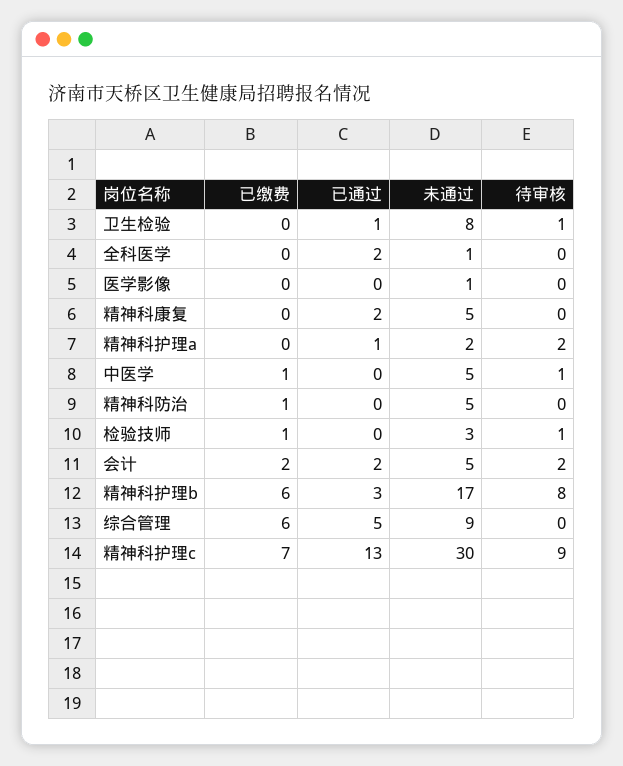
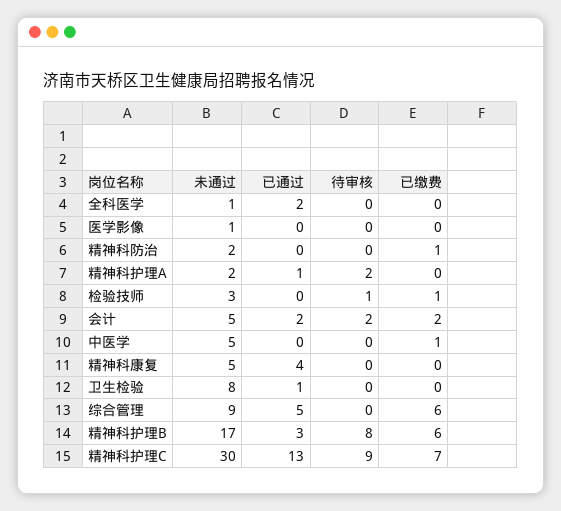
  {
    "已缴费": {
      "卫生检验": 0,
      "全科医学": 0,
      "医学影像": 0,
      "精神科康复": 0,
      "精神科护理a": 0,
      "中医学": 1,
      "精神科防治": 1,
      "检验技师": 1,
      "会计": 2,
      "精神科护理b": 6,
      "综合管理": 6,
      "精神科护理c": 7
    },
    "已通过": {
      "卫生检验": 1,
      "全科医学": 2,
      "医学影像": 0,
-     "精神科康复": 2,
+     "精神科康复": 4,
      "精神科护理a": 1,
      "中医学": 0,
      "精神科防治": 0,
      "检验技师": 0,
      "会计": 2,
      "精神科护理b": 3,
      "综合管理": 5,
      "精神科护理c": 13
    },
    "未通过": {
      "卫生检验": 8,
      "全科医学": 1,
      "医学影像": 1,
      "精神科康复": 5,
      "精神科护理a": 2,
      "中医学": 5,
-     "精神科防治": 5,
+     "精神科防治": 2,
      "检验技师": 3,
      "会计": 5,
      "精神科护理b": 17,
      "综合管理": 9,
      "精神科护理c": 30
    },
    "待审核": {
-     "卫生检验": 1,
+     "卫生检验": 0,
      "全科医学": 0,
      "医学影像": 0,
      "精神科康复": 0,
      "精神科护理a": 2,
-     "中医学": 1,
+     "中医学": 0,
      "精神科防治": 0,
      "检验技师": 1,
      "会计": 2,
      "精神科护理b": 8,
      "综合管理": 0,
      "精神科护理c": 9
    }
  }

